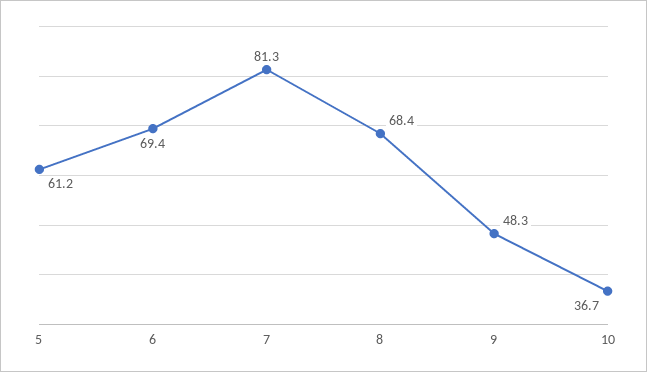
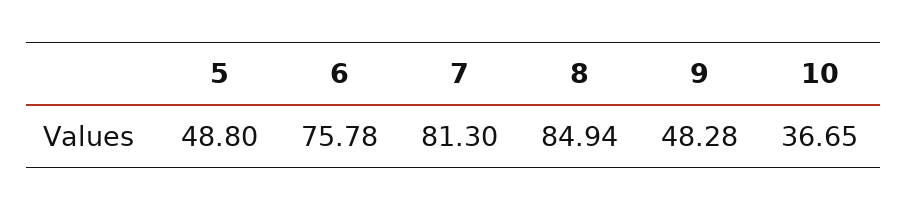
  {
-   "5": 61.2,
+   "5": 48.8,
-   "6": 69.4,
+   "6": 75.78,
    "7": 81.3,
-   "8": 68.4,
+   "8": 84.94,
    "9": 48.28,
    "10": 36.65
  }

